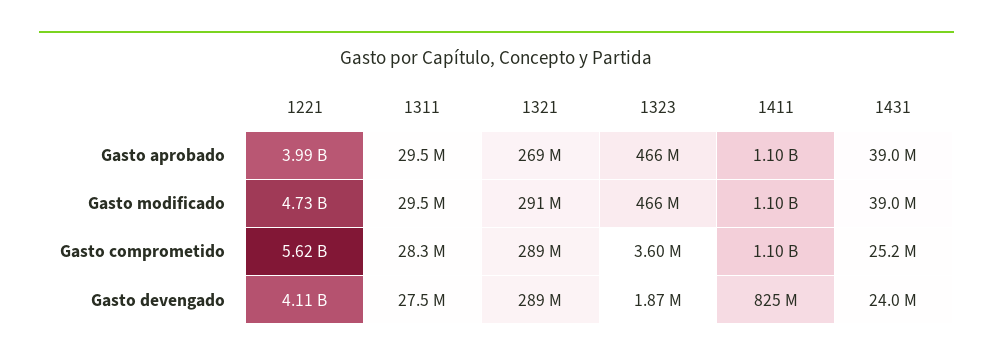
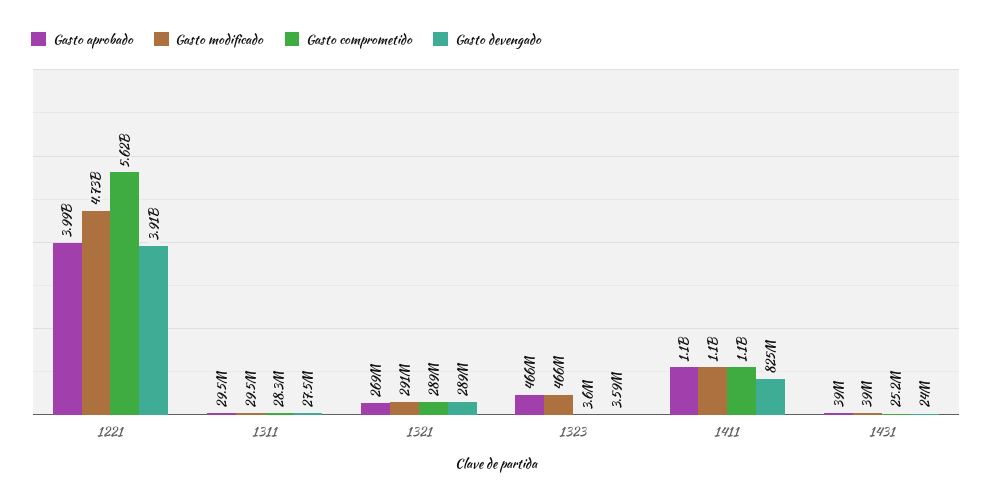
  {
    "Gasto aprobado": {
      "1221": 3990000000,
      "1311": 29500000,
      "1321": 269000000,
      "1323": 466000000,
      "1411": 1100000000,
      "1431": 39000000
    },
    "Gasto modificado": {
      "1221": 4730000000,
      "1311": 29500000,
      "1321": 291000000,
      "1323": 466000000,
      "1411": 1100000000,
      "1431": 39000000
    },
    "Gasto comprometido": {
      "1221": 5620000000,
      "1311": 28300000,
      "1321": 289000000,
      "1323": 3600000,
      "1411": 1100000000,
      "1431": 25200000
    },
    "Gasto devengado": {
-     "1221": 4110000000,
+     "1221": 3910000000,
      "1311": 27500000,
      "1321": 289000000,
-     "1323": 1870000,
+     "1323": 3590000,
      "1411": 825000000,
      "1431": 24000000
    }
  }

